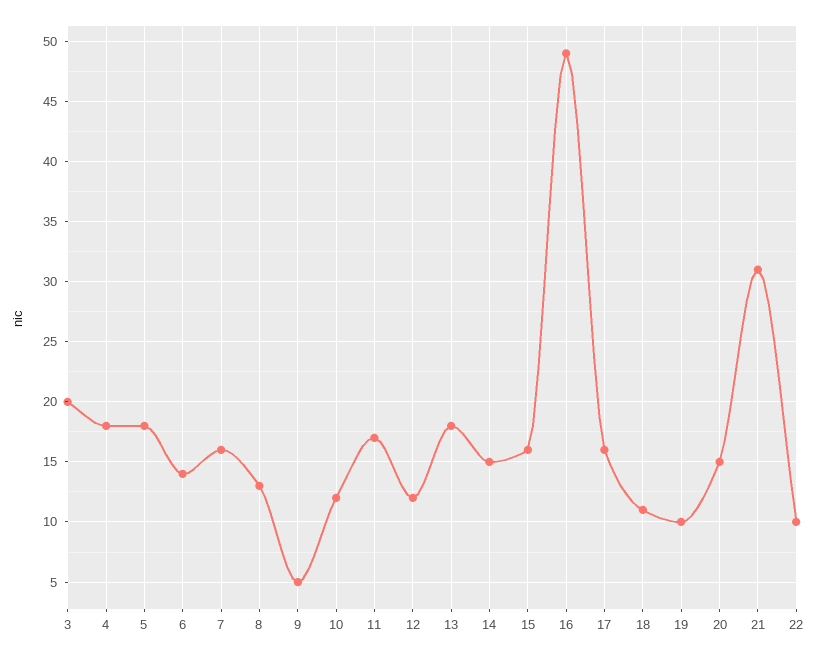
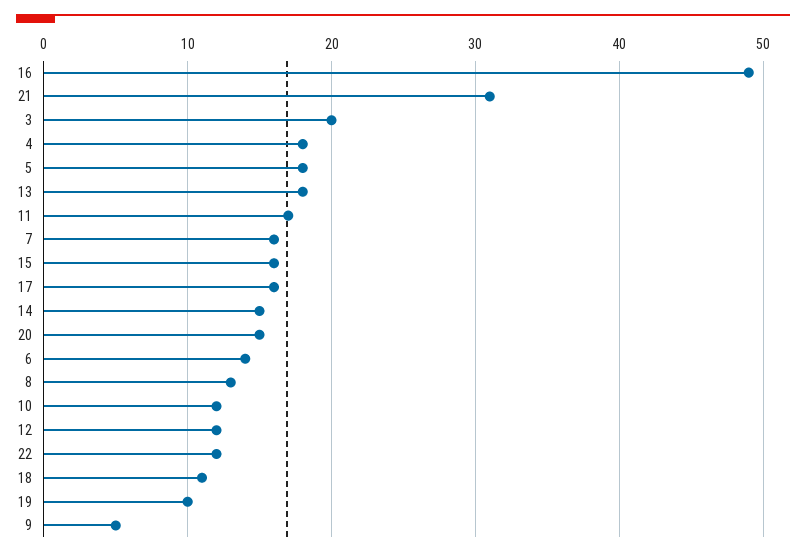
  {
    "3": 20,
    "4": 18,
    "5": 18,
    "6": 14,
    "7": 16,
    "8": 13,
    "9": 5,
    "10": 12,
    "11": 17,
    "12": 12,
    "13": 18,
    "14": 15,
    "15": 16,
    "16": 49,
    "17": 16,
    "18": 11,
    "19": 10,
    "20": 15,
    "21": 31,
-   "22": 10
+   "22": 12
  }

